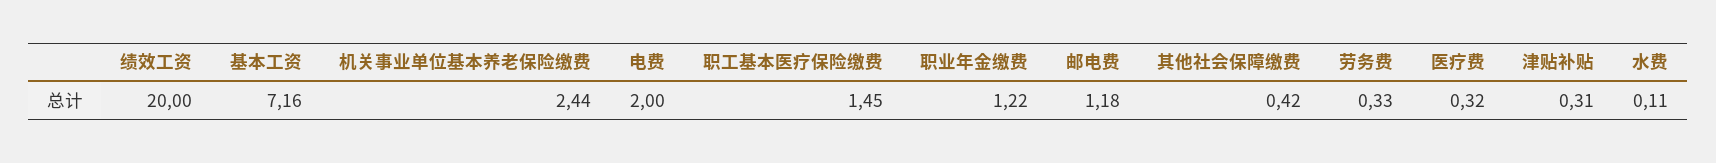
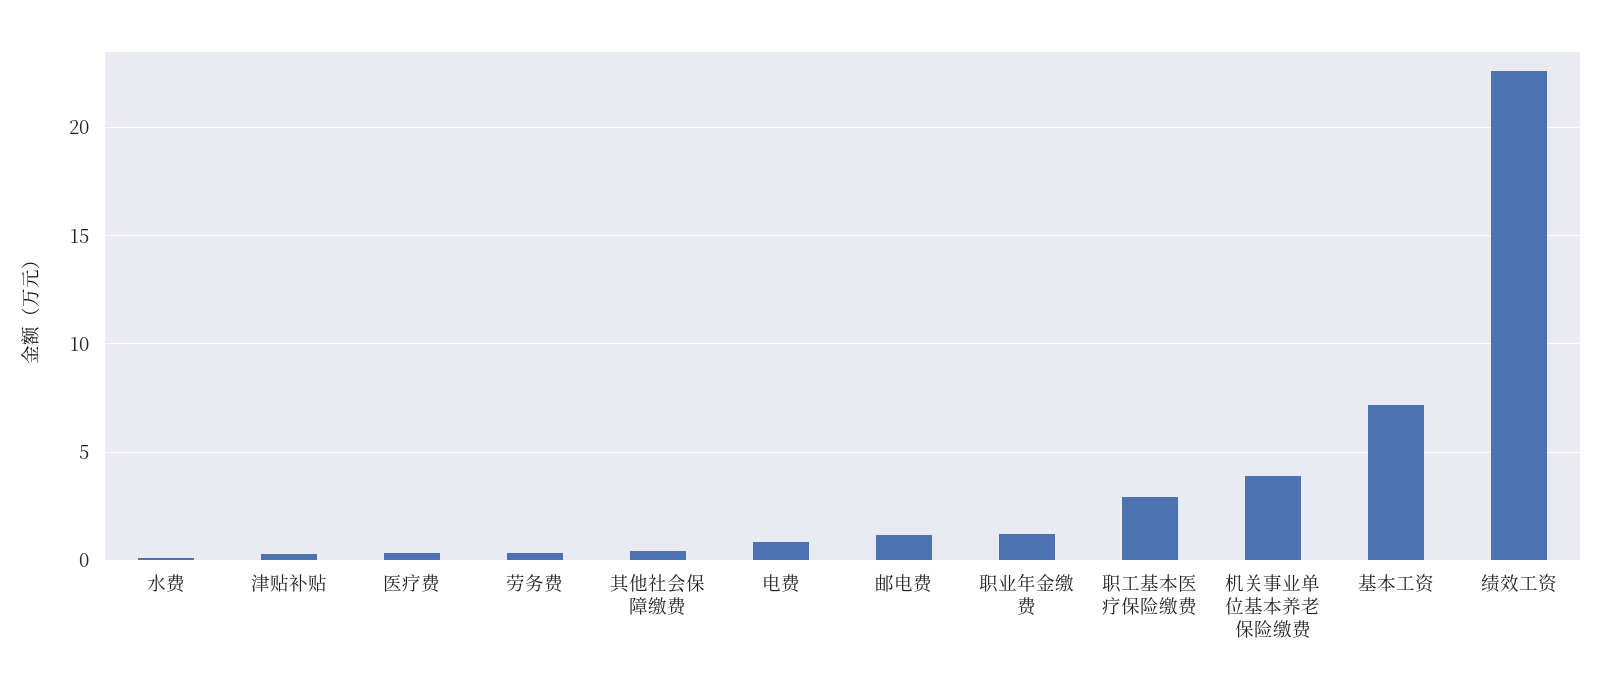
  {
-   "绩效工资": 20,
+   "绩效工资": 22.5,
    "基本工资": 7.16,
-   "机关事业单位基本养老保险缴费": 2.44,
+   "机关事业单位基本养老保险缴费": 4,
-   "电费": 2,
+   "电费": 1,
-   "职工基本医疗保险缴费": 1.45,
+   "职工基本医疗保险缴费": 3,
    "职业年金缴费": 1.22,
    "邮电费": 1.18,
    "其他社会保障缴费": 0.42,
    "劳务费": 0.33,
    "医疗费": 0.32,
    "津贴补贴": 0.31,
    "水费": 0.11
  }

